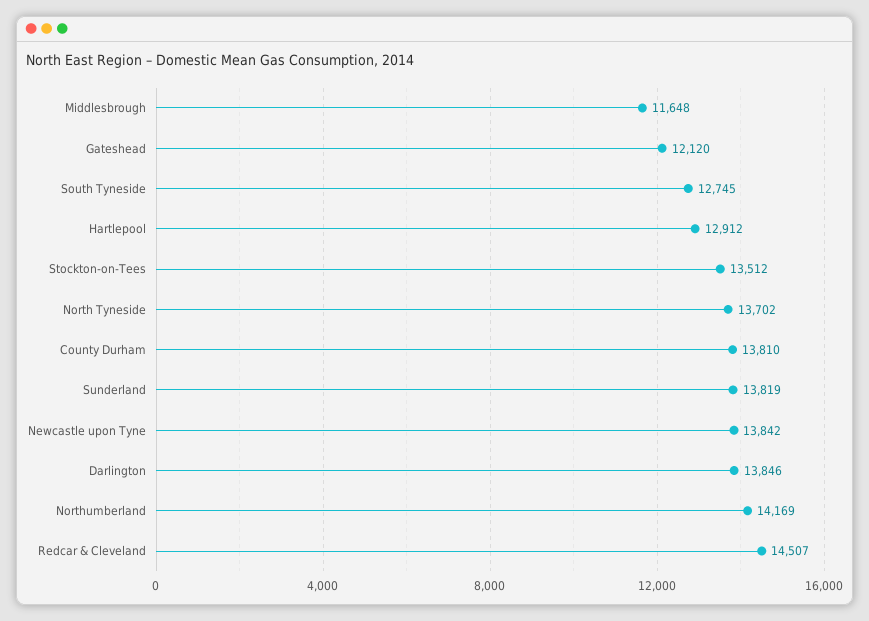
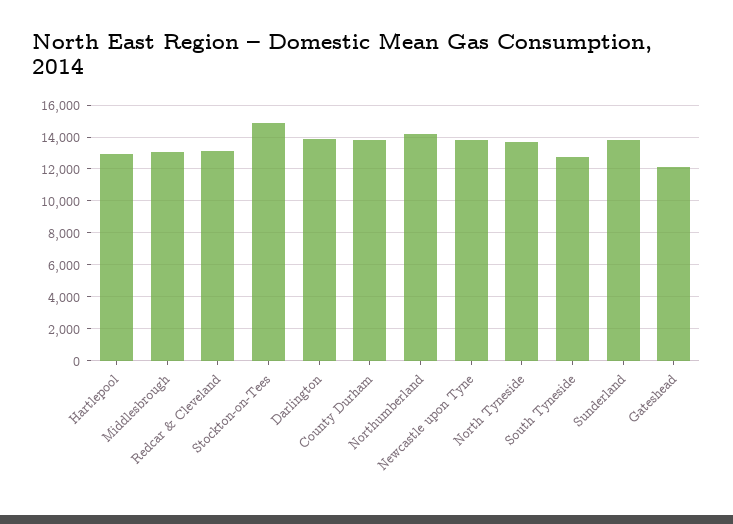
  {
-   "Middlesbrough": 11648,
+   "Middlesbrough": 13000,
    "Gateshead": 12120,
    "South Tyneside": 12745,
    "Hartlepool": 12912,
-   "Stockton-on-Tees": 13512,
+   "Stockton-on-Tees": 15000,
    "North Tyneside": 13702,
    "County Durham": 13810,
    "Sunderland": 13819,
    "Newcastle upon Tyne": 13842,
    "Darlington": 13846,
    "Northumberland": 14169,
-   "Redcar & Cleveland": 14507
+   "Redcar & Cleveland": 13000
  }

